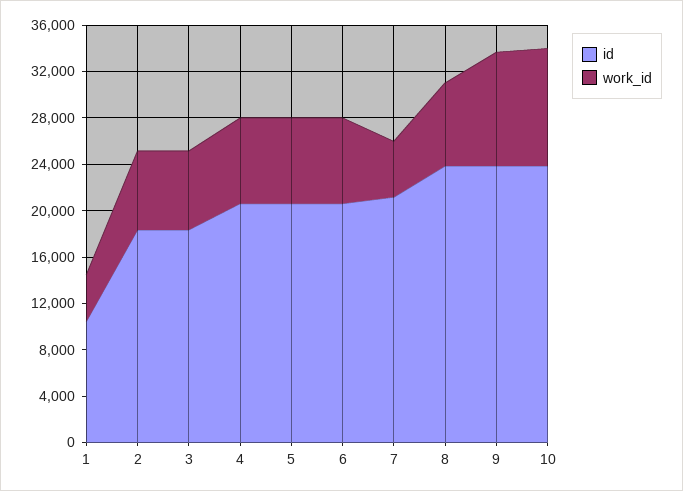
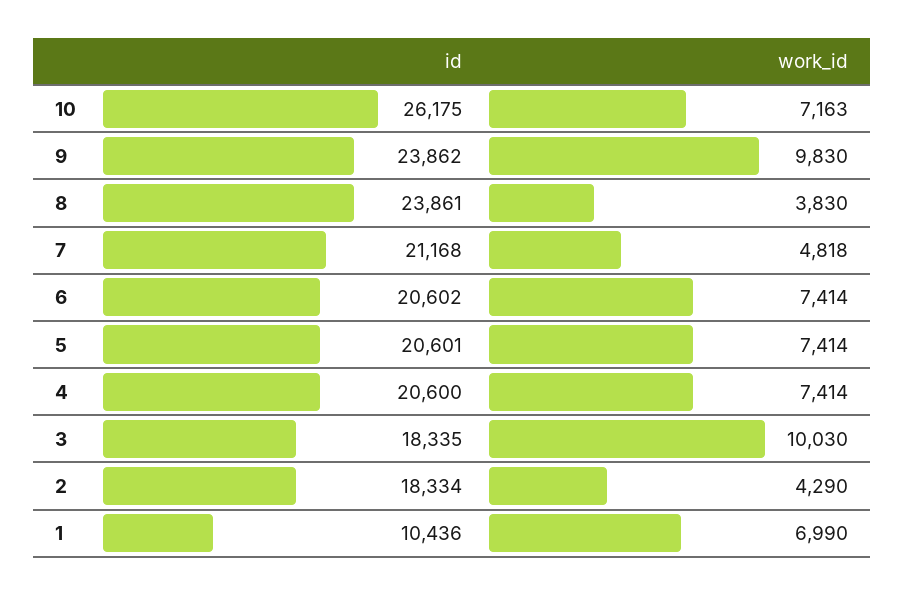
  {
    "id": {
      "1": 10436,
      "2": 18334,
      "3": 18335,
      "4": 20600,
      "5": 20601,
      "6": 20602,
      "7": 21168,
      "8": 23861,
      "9": 23862,
-     "10": 24000
+     "10": 26175
    },
    "work_id": {
-     "1": 4000,
+     "1": 6990,
-     "2": 7000,
+     "2": 4290,
-     "3": 7000,
+     "3": 10030,
      "4": 7414,
      "5": 7414,
      "6": 7414,
      "7": 4818,
-     "8": 7000,
+     "8": 3830,
      "9": 9830,
-     "10": 10000
+     "10": 7163
    }
  }

